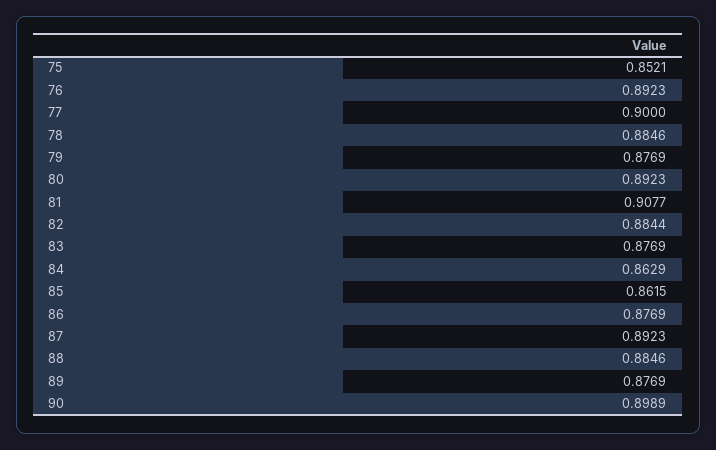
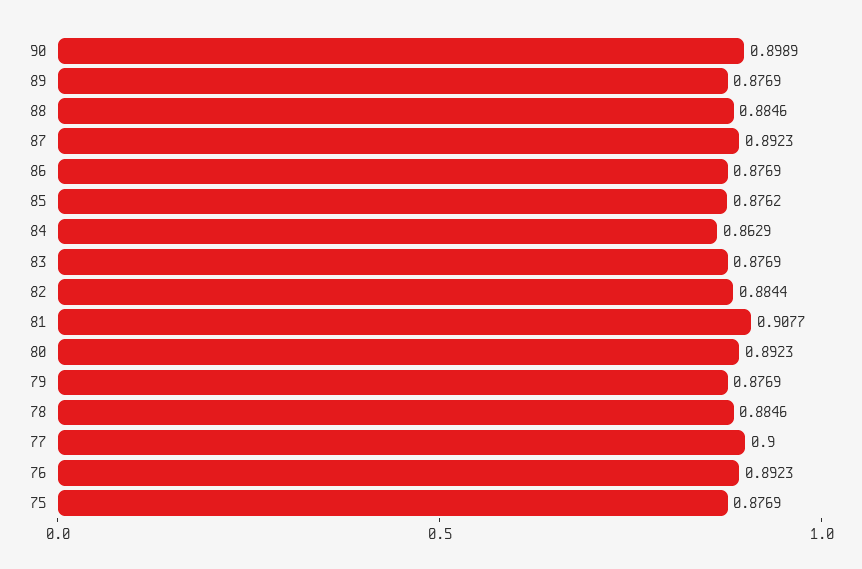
  {
-   "75": 0.8521,
+   "75": 0.8769,
    "76": 0.8923,
    "77": 0.9,
    "78": 0.8846,
    "79": 0.8769,
    "80": 0.8923,
    "81": 0.9077,
    "82": 0.8844,
    "83": 0.8769,
    "84": 0.8629,
-   "85": 0.8615,
+   "85": 0.8762,
    "86": 0.8769,
    "87": 0.8923,
    "88": 0.8846,
    "89": 0.8769,
    "90": 0.8989
  }

